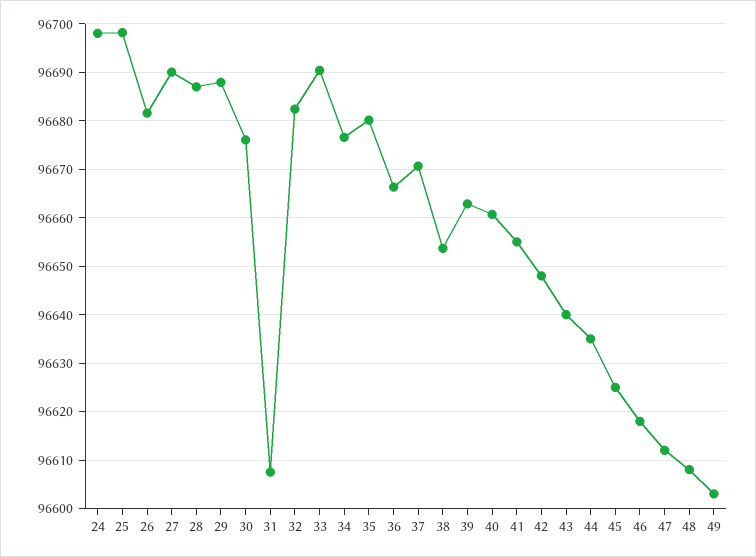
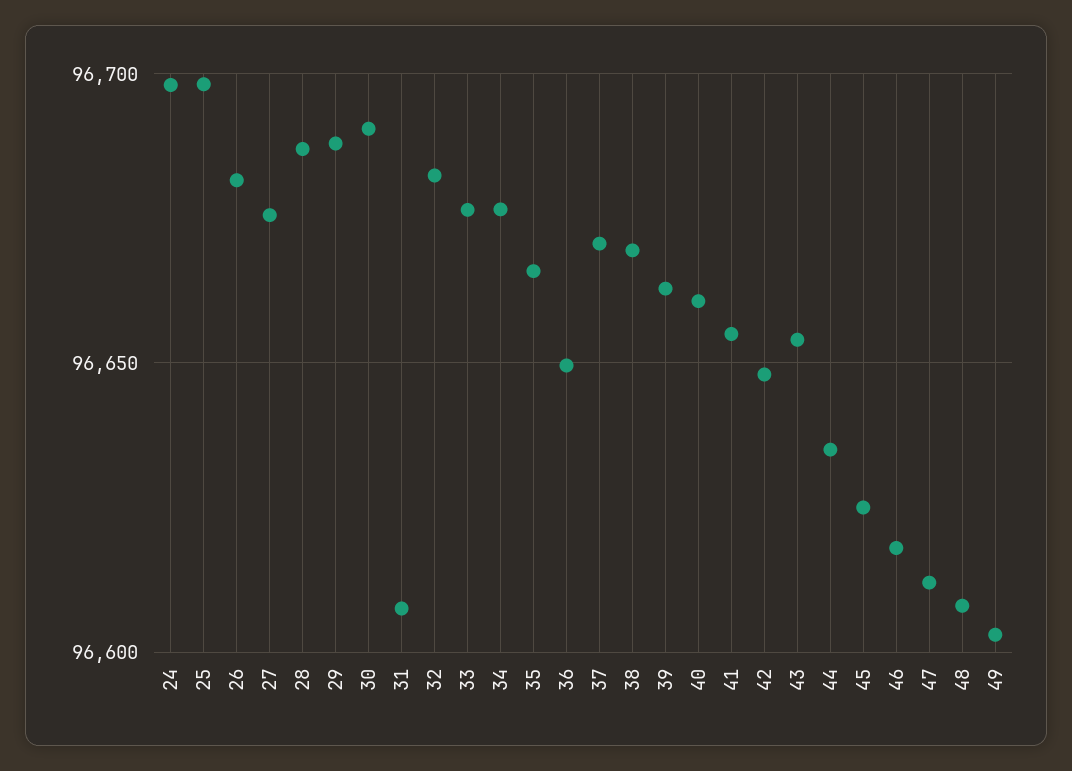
  {
    "24": 96698,
    "25": 96698,
    "26": 96682,
-   "27": 96690,
+   "27": 96675,
    "28": 96688,
    "29": 96688,
-   "30": 96676,
+   "30": 96690,
    "31": 96608,
    "32": 96682,
-   "33": 96690,
+   "33": 96675,
    "34": 96676,
-   "35": 96680,
+   "35": 96665,
-   "36": 96666,
+   "36": 96650,
    "37": 96670,
-   "38": 96654,
+   "38": 96670,
    "39": 96662,
    "40": 96660,
    "41": 96656,
    "42": 96648,
-   "43": 96640,
+   "43": 96655,
    "44": 96636,
    "45": 96626,
    "46": 96618,
    "47": 96612,
    "48": 96608,
    "49": 96604
  }

